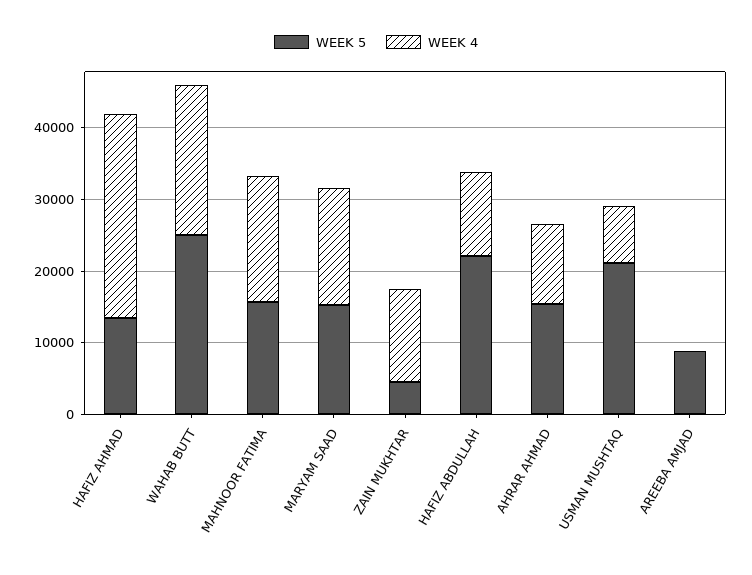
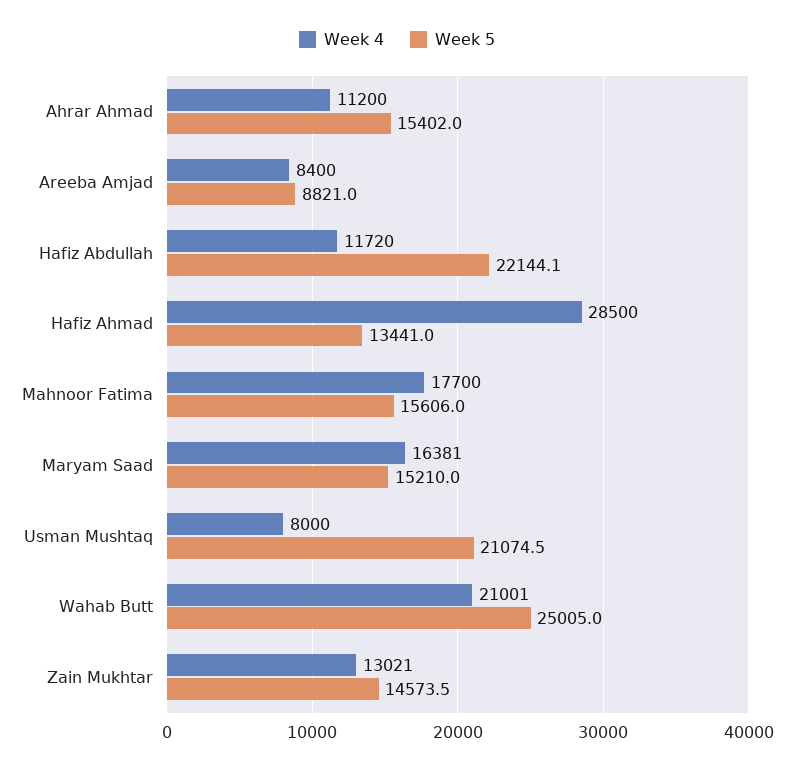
  {
    "WEEK 5": {
      "HAFIZ AHMAD": 13441,
      "WAHAB BUTT": 25005,
      "MAHNOOR FATIMA": 15606,
      "MARYAM SAAD": 15210,
-     "ZAIN MUKHTAR": 4000,
+     "ZAIN MUKHTAR": 14573.5,
      "HAFIZ ABDULLAH": 22144.1,
      "AHRAR AHMAD": 15402,
      "USMAN MUSHTAQ": 21074.5,
      "AREEBA AMJAD": 8821
    },
    "WEEK 4": {
      "HAFIZ AHMAD": 28500,
      "WAHAB BUTT": 21001,
      "MAHNOOR FATIMA": 17700,
      "MARYAM SAAD": 16381,
      "ZAIN MUKHTAR": 13021,
      "HAFIZ ABDULLAH": 11720,
      "AHRAR AHMAD": 11200,
      "USMAN MUSHTAQ": 8000,
-     "AREEBA AMJAD": 0
+     "AREEBA AMJAD": 8400
    }
  }

